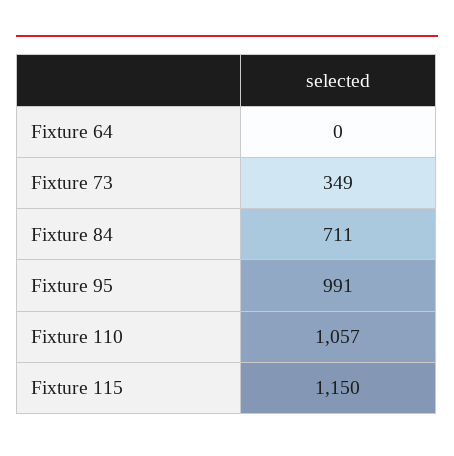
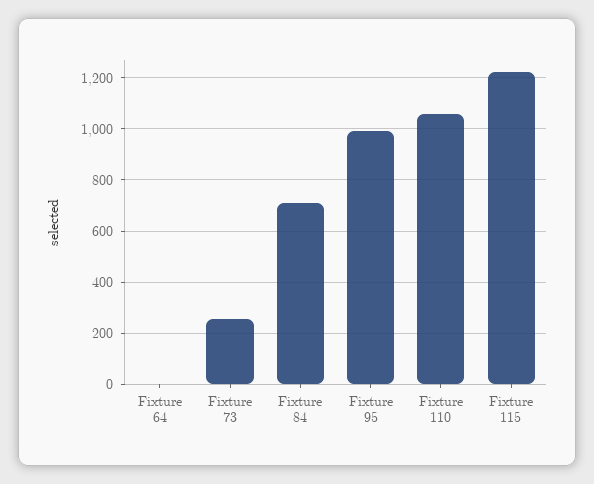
  {
    "Fixture 64": 0,
-   "Fixture 73": 349,
+   "Fixture 73": 250,
    "Fixture 84": 711,
    "Fixture 95": 991,
    "Fixture 110": 1057,
-   "Fixture 115": 1150
+   "Fixture 115": 1225
  }

